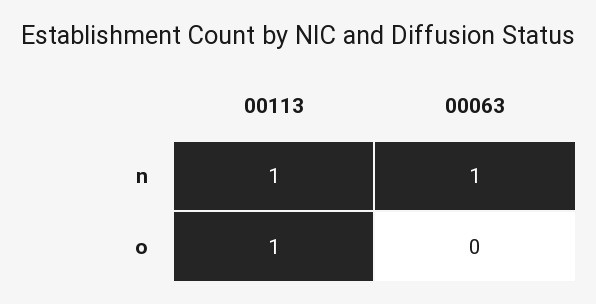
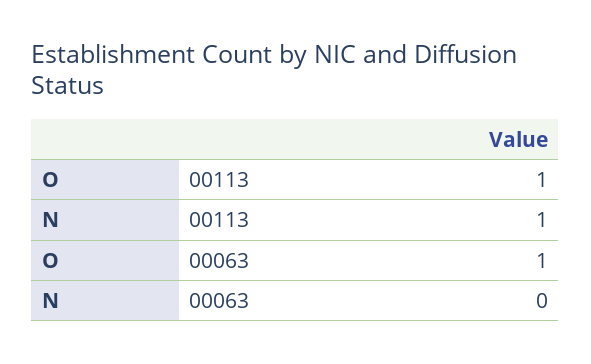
  {
    "00113": {
      "n": 1,
      "o": 1
    },
    "00063": {
-     "n": 1,
+     "n": 0,
-     "o": 0
+     "o": 1
    }
  }

